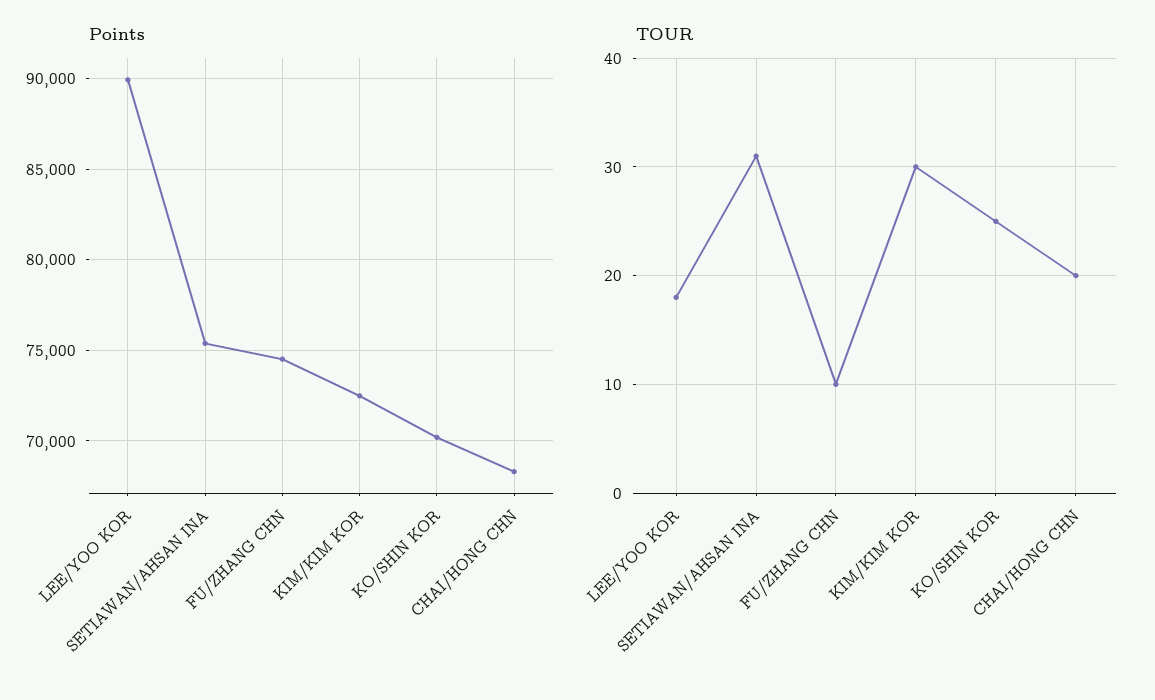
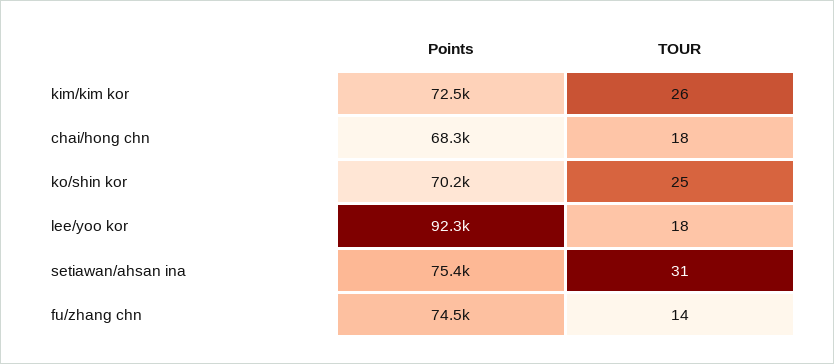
  {
    "Points": {
-     "LEE/YOO KOR": 90000,
+     "LEE/YOO KOR": 92300,
      "SETIAWAN/AHSAN INA": 75400,
      "FU/ZHANG CHN": 74500,
      "KIM/KIM KOR": 72500,
      "KO/SHIN KOR": 70200,
      "CHAI/HONG CHN": 68300
    },
    "TOUR": {
      "LEE/YOO KOR": 18,
      "SETIAWAN/AHSAN INA": 31,
-     "FU/ZHANG CHN": 10,
+     "FU/ZHANG CHN": 14,
-     "KIM/KIM KOR": 30,
+     "KIM/KIM KOR": 26,
      "KO/SHIN KOR": 25,
-     "CHAI/HONG CHN": 20
+     "CHAI/HONG CHN": 18
    }
  }

